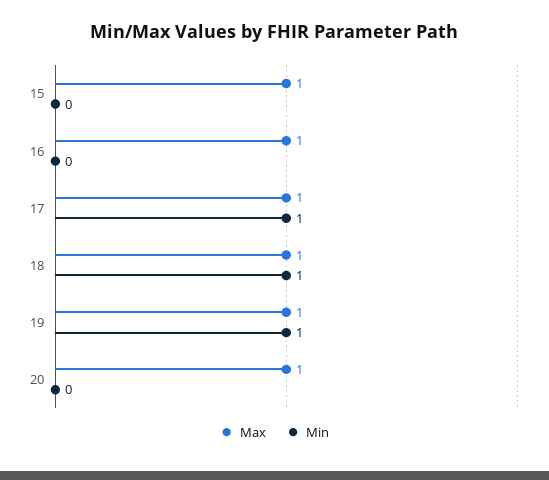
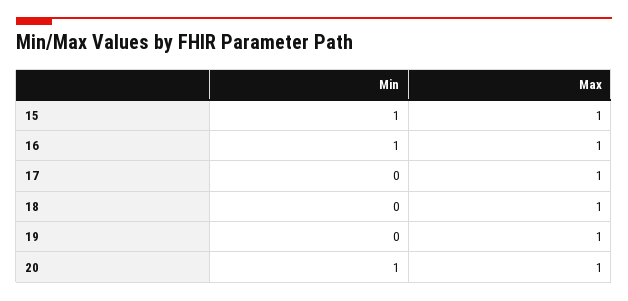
  {
    "Max": {
      "15": 1,
      "16": 1,
      "17": 1,
      "18": 1,
      "19": 1,
      "20": 1
    },
    "Min": {
-     "15": 0,
+     "15": 1,
-     "16": 0,
+     "16": 1,
-     "17": 1,
+     "17": 0,
-     "18": 1,
+     "18": 0,
-     "19": 1,
+     "19": 0,
-     "20": 0
+     "20": 1
    }
  }

